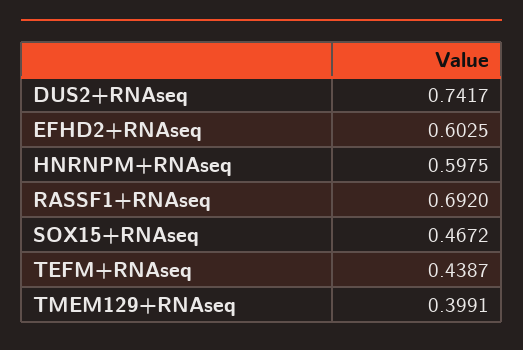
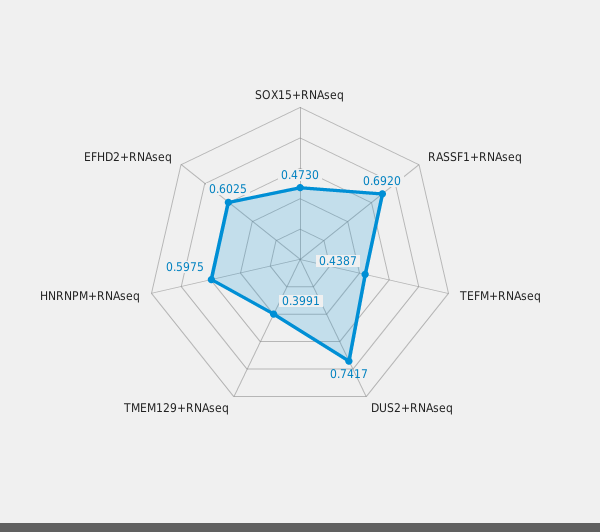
  {
    "DUS2+RNAseq": 0.7417,
    "EFHD2+RNAseq": 0.6025,
    "HNRNPM+RNAseq": 0.5975,
    "RASSF1+RNAseq": 0.692,
-   "SOX15+RNAseq": 0.4672,
+   "SOX15+RNAseq": 0.473,
    "TEFM+RNAseq": 0.4387,
    "TMEM129+RNAseq": 0.3991
  }

